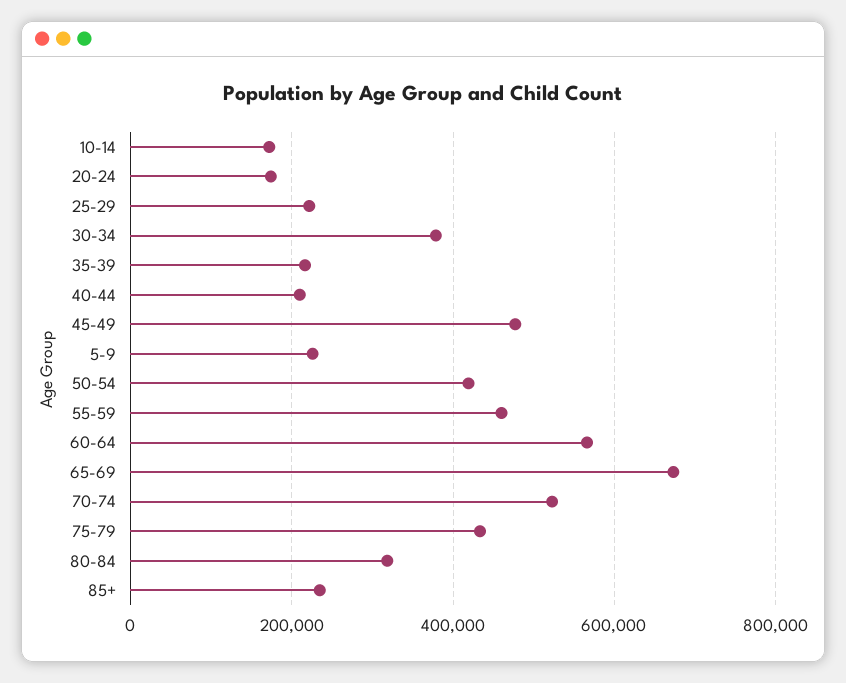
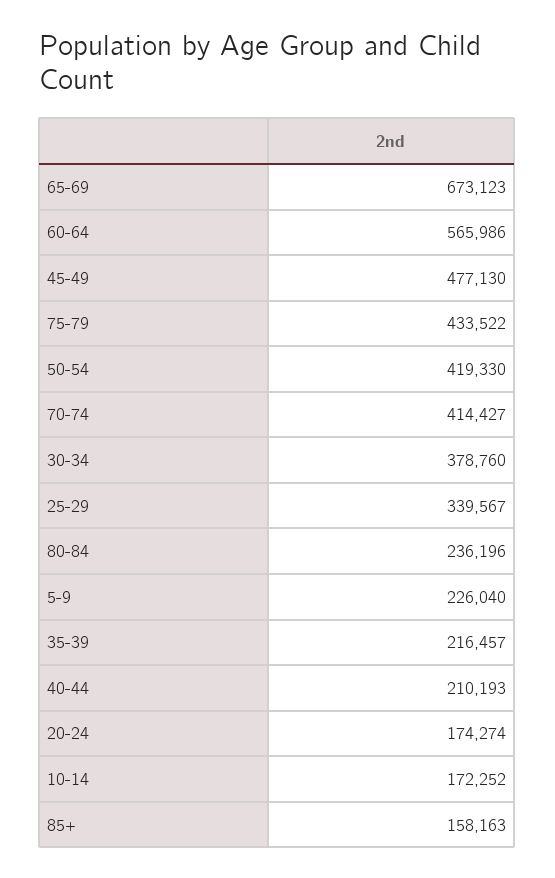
  {
    "10-14": 172252,
    "20-24": 174274,
-   "25-29": 220000,
+   "25-29": 339567,
    "30-34": 378760,
    "35-39": 216457,
    "40-44": 210193,
    "45-49": 477130,
    "5-9": 226040,
    "50-54": 419330,
-   "55-59": 460000,
    "60-64": 565986,
    "65-69": 673123,
-   "70-74": 520000,
+   "70-74": 414427,
    "75-79": 433522,
-   "80-84": 320000,
+   "80-84": 236196,
-   "85+": 240000
+   "85+": 158163
  }

